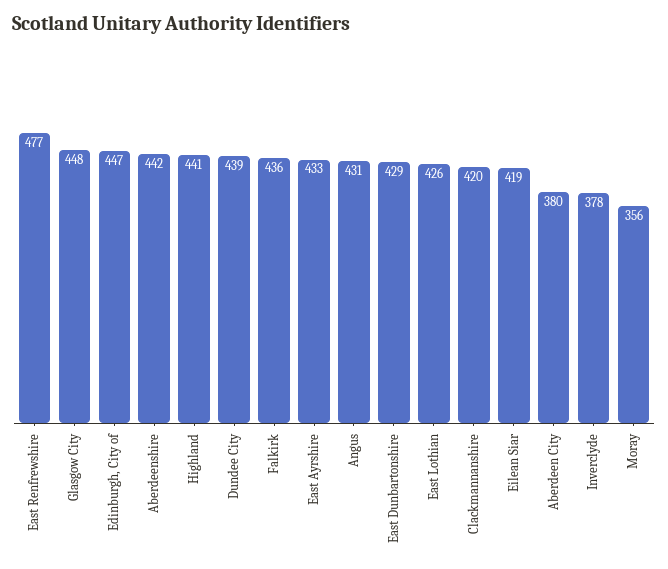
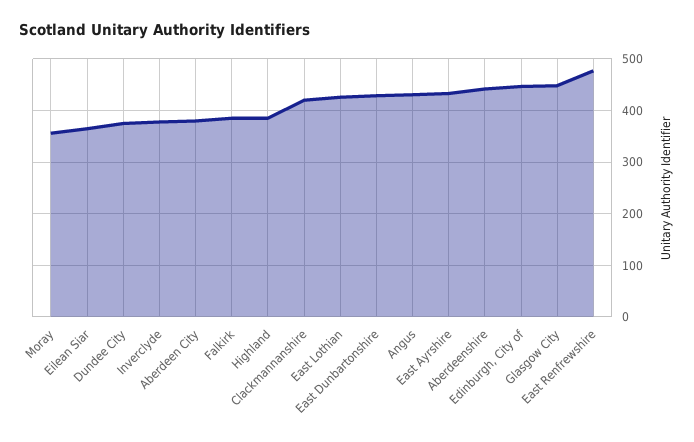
  {
    "East Renfrewshire": 477,
    "Glasgow City": 448,
    "Edinburgh, City of": 447,
    "Aberdeenshire": 442,
-   "Highland": 441,
+   "Highland": 380,
-   "Dundee City": 439,
+   "Dundee City": 380,
-   "Falkirk": 436,
+   "Falkirk": 380,
    "East Ayrshire": 433,
    "Angus": 431,
    "East Dunbartonshire": 429,
    "East Lothian": 426,
    "Clackmannanshire": 420,
-   "Eilean Siar": 419,
+   "Eilean Siar": 360,
    "Aberdeen City": 380,
    "Inverclyde": 378,
    "Moray": 356
  }

